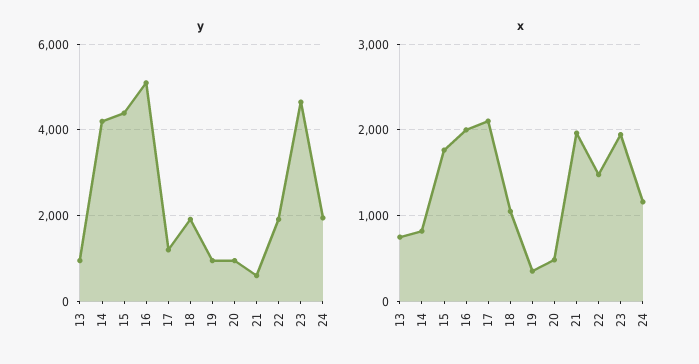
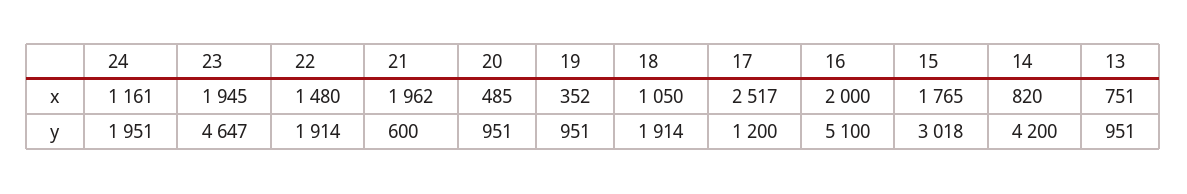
  {
    "y": {
      "13": 951,
      "14": 4200,
-     "15": 4400,
+     "15": 3018,
      "16": 5100,
      "17": 1200,
      "18": 1914,
      "19": 951,
      "20": 951,
      "21": 600,
      "22": 1914,
      "23": 4647,
      "24": 1951
    },
    "x": {
      "13": 751,
      "14": 820,
      "15": 1765,
      "16": 2000,
-     "17": 2100,
+     "17": 2517,
      "18": 1050,
      "19": 352,
      "20": 485,
      "21": 1962,
      "22": 1480,
      "23": 1945,
      "24": 1161
    }
  }

